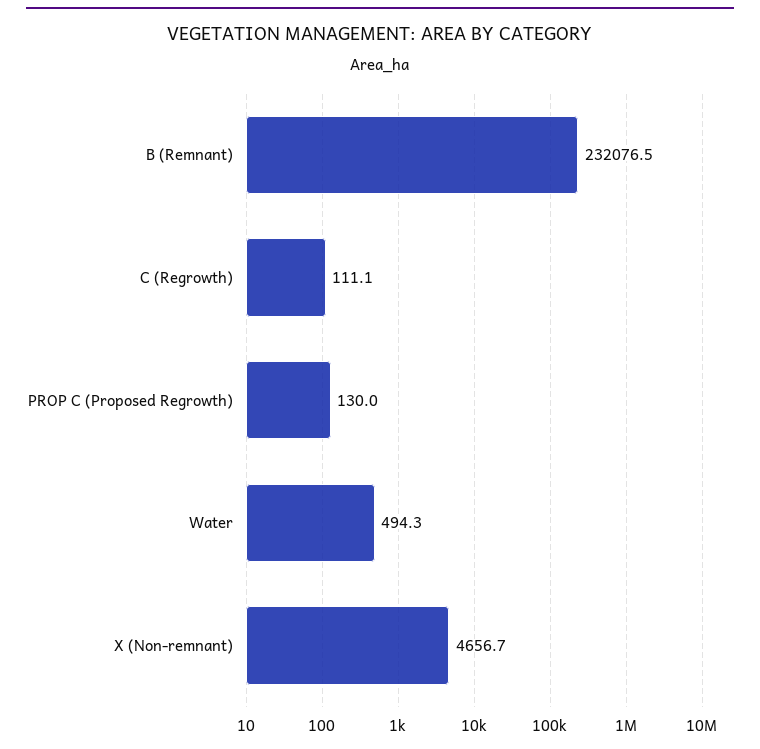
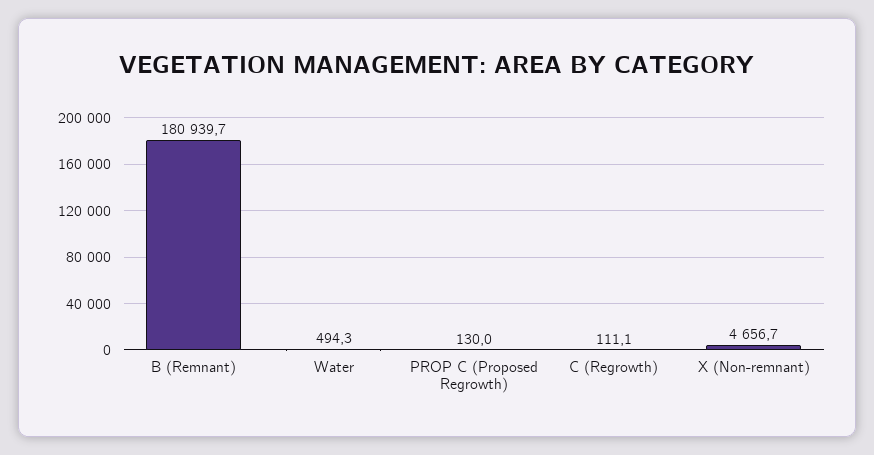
  {
-   "B (Remnant)": 232076.5,
+   "B (Remnant)": 180939.7,
    "C (Regrowth)": 111.1,
    "PROP C (Proposed Regrowth)": 130,
    "Water": 494.3,
    "X (Non-remnant)": 4656.7
  }

